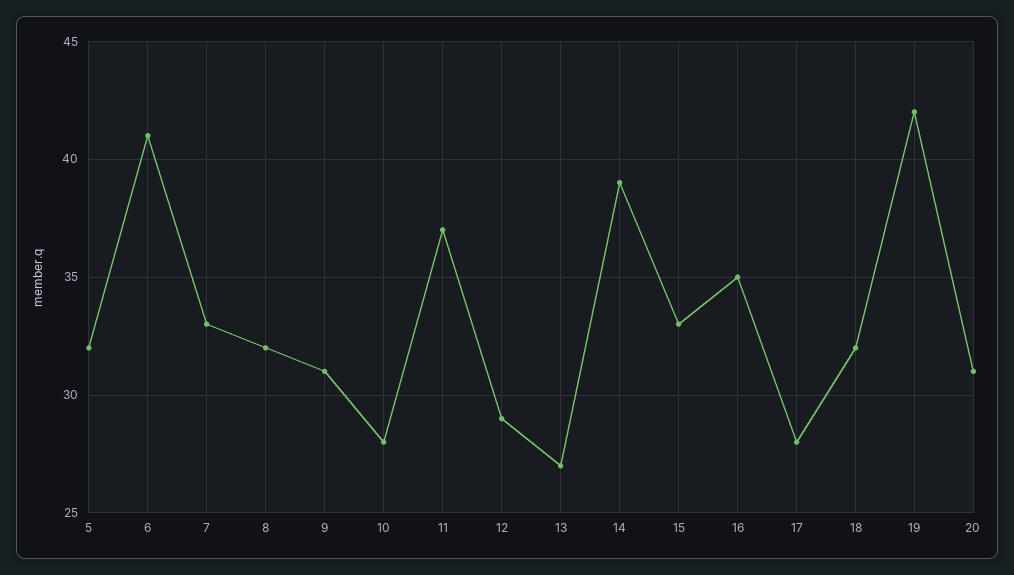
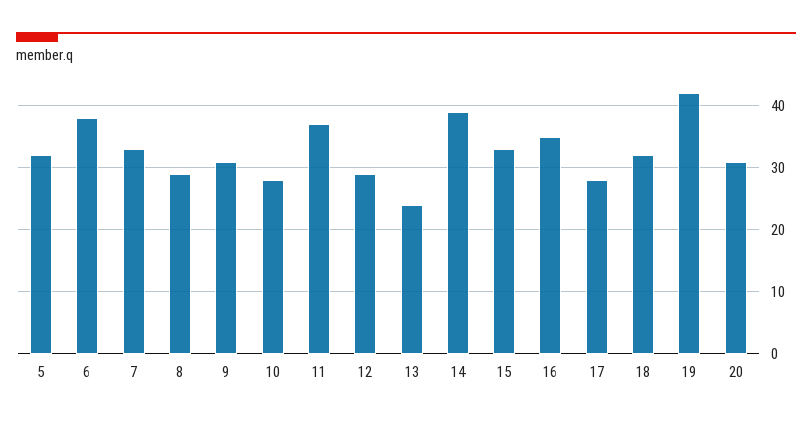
  {
    "5": 32,
-   "6": 41,
+   "6": 38,
    "7": 33,
-   "8": 32,
+   "8": 29,
    "9": 31,
    "10": 28,
    "11": 37,
    "12": 29,
-   "13": 27,
+   "13": 24,
    "14": 39,
    "15": 33,
    "16": 35,
    "17": 28,
    "18": 32,
    "19": 42,
    "20": 31
  }

